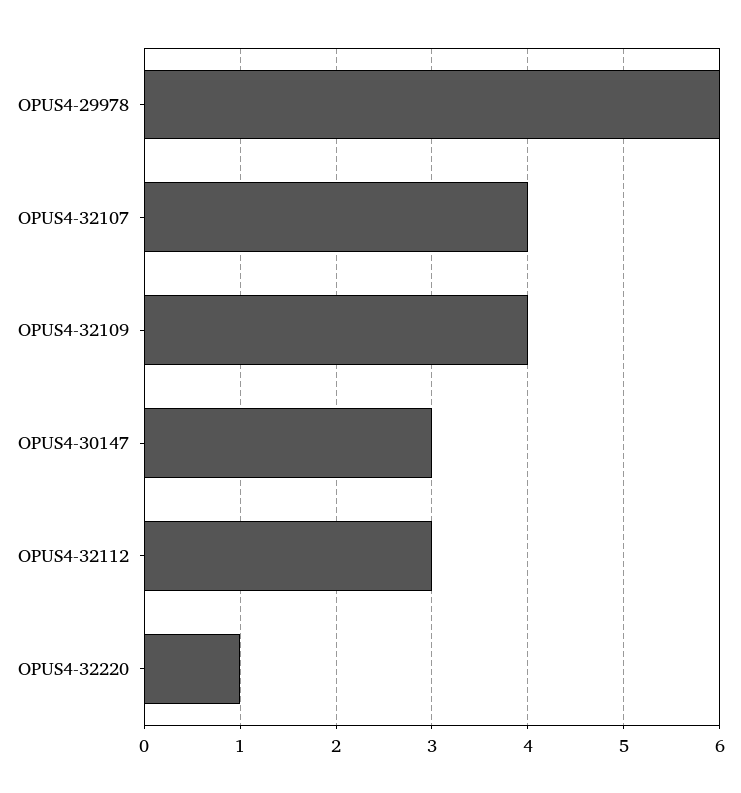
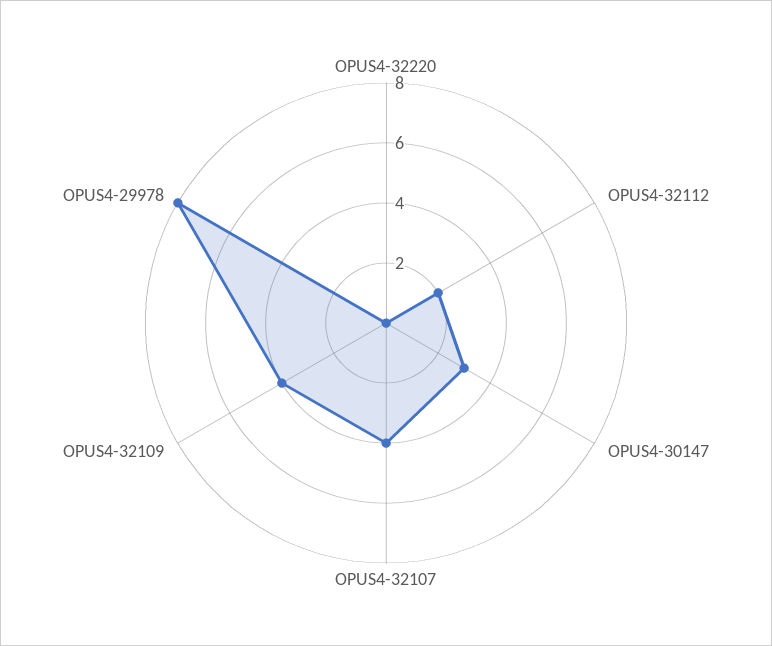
  {
-   "OPUS4-29978": 6,
+   "OPUS4-29978": 8,
    "OPUS4-32107": 4,
    "OPUS4-32109": 4,
    "OPUS4-30147": 3,
-   "OPUS4-32112": 3,
+   "OPUS4-32112": 2,
-   "OPUS4-32220": 1
+   "OPUS4-32220": 0
  }

